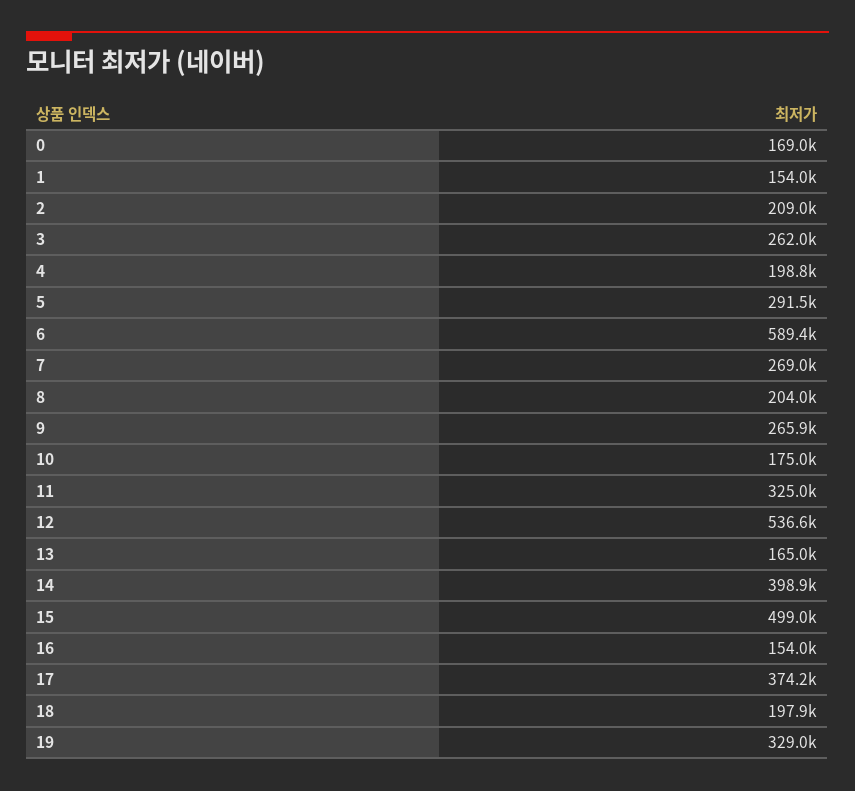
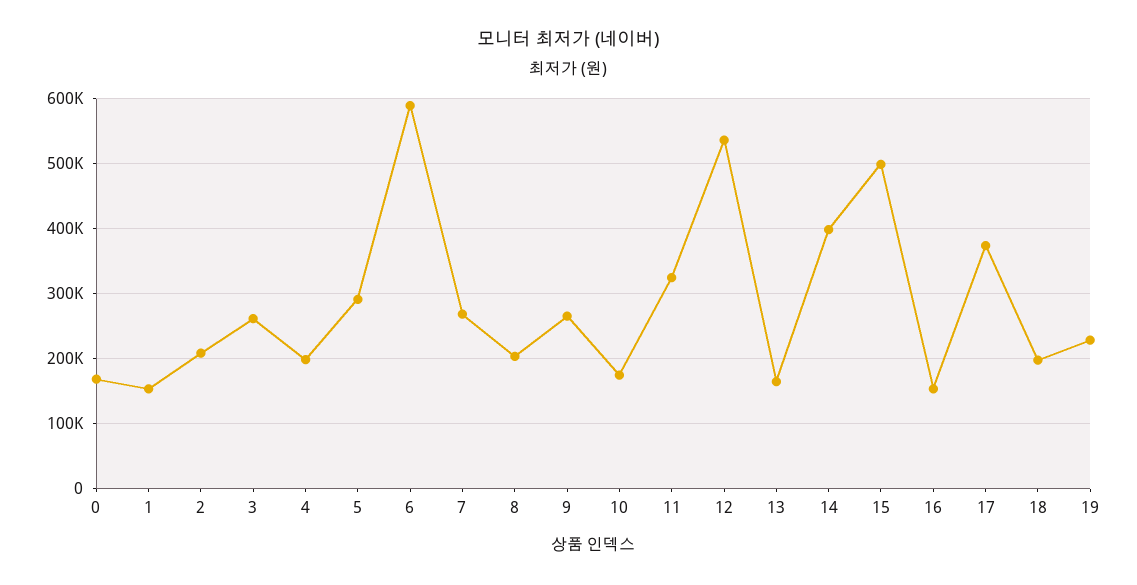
  {
    "0": 169000,
    "1": 154000,
    "2": 209000,
    "3": 262000,
    "4": 198800,
    "5": 291500,
    "6": 589400,
    "7": 269000,
    "8": 204000,
    "9": 265900,
    "10": 175000,
    "11": 325000,
    "12": 536600,
    "13": 165000,
    "14": 398900,
    "15": 499000,
    "16": 154000,
    "17": 374200,
    "18": 197900,
-   "19": 329000
+   "19": 230000
  }

